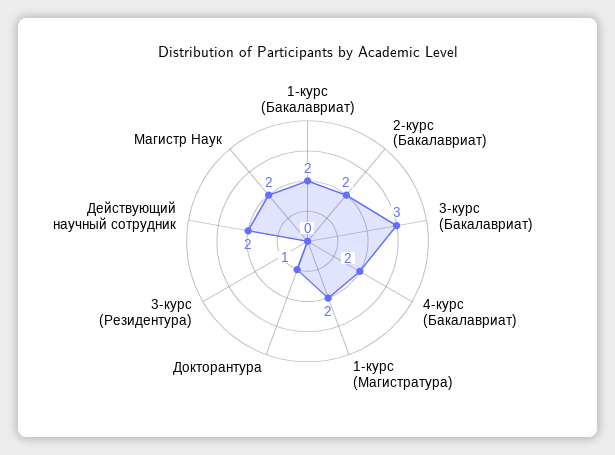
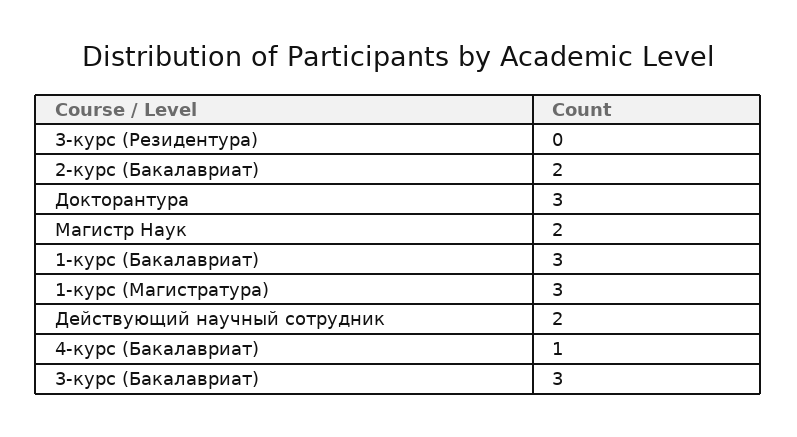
  {
-   "1-курс (Бакалавриат)": 2,
+   "1-курс (Бакалавриат)": 3,
    "2-курс (Бакалавриат)": 2,
    "3-курс (Бакалавриат)": 3,
-   "4-курс (Бакалавриат)": 2,
+   "4-курс (Бакалавриат)": 1,
-   "1-курс (Магистратура)": 2,
+   "1-курс (Магистратура)": 3,
-   "Докторантура": 1,
+   "Докторантура": 3,
    "3-курс (Резидентура)": 0,
    "Действующий научный сотрудник": 2,
    "Магистр Наук": 2
  }

